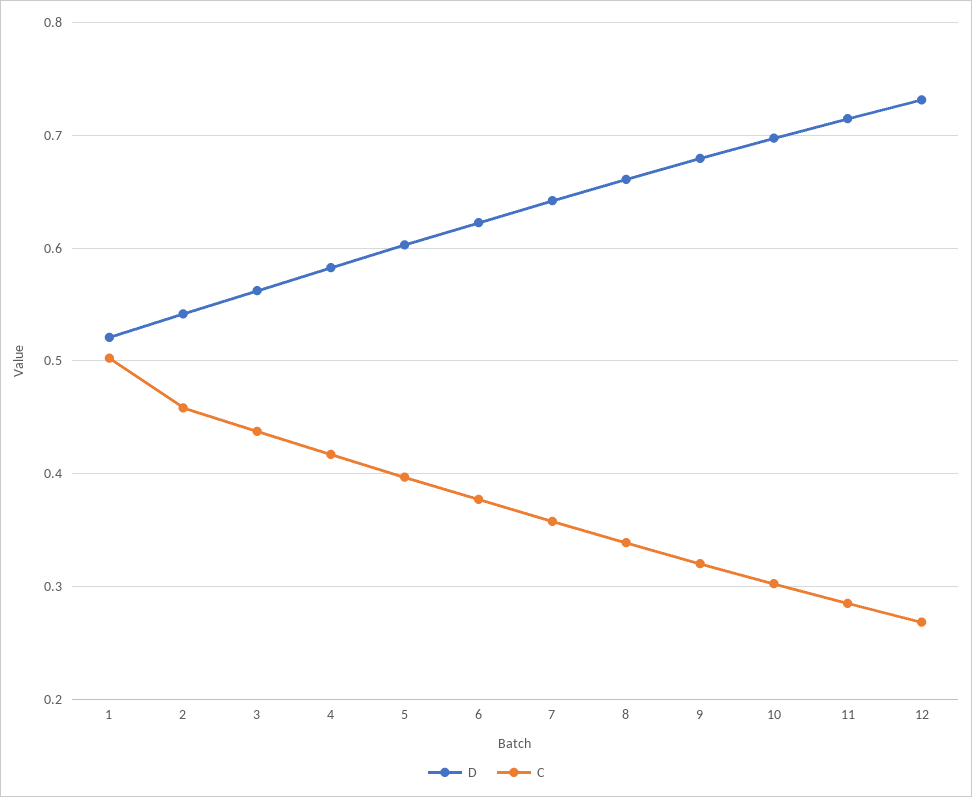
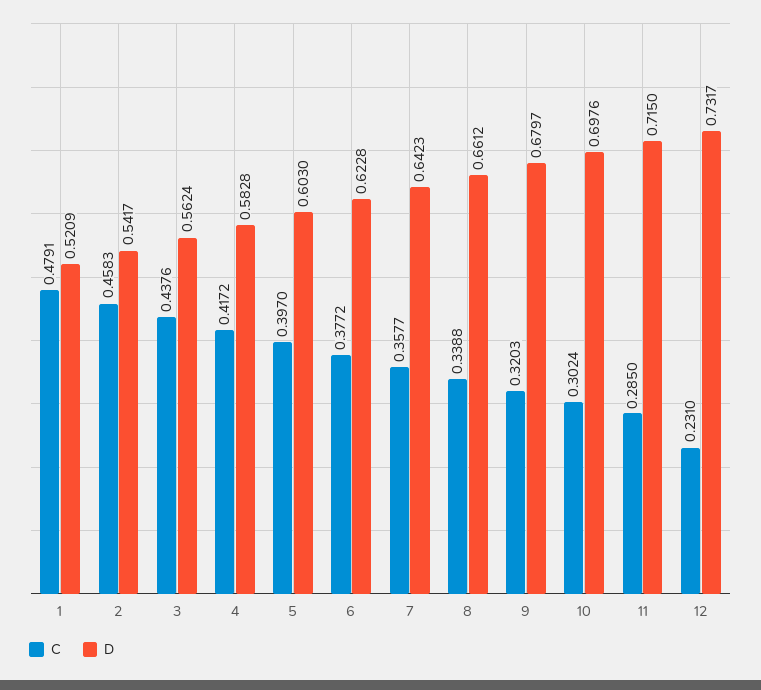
  {
    "D": {
      "1": 0.5209,
      "2": 0.5417,
      "3": 0.5624,
      "4": 0.5828,
      "5": 0.603,
      "6": 0.6228,
      "7": 0.6423,
      "8": 0.6612,
      "9": 0.6797,
      "10": 0.6976,
      "11": 0.715,
      "12": 0.7317
    },
    "C": {
-     "1": 0.5,
+     "1": 0.4791,
      "2": 0.4583,
      "3": 0.4376,
      "4": 0.4172,
      "5": 0.397,
      "6": 0.3772,
      "7": 0.3577,
      "8": 0.3388,
      "9": 0.3203,
      "10": 0.3024,
      "11": 0.285,
-     "12": 0.27
+     "12": 0.231
    }
  }

